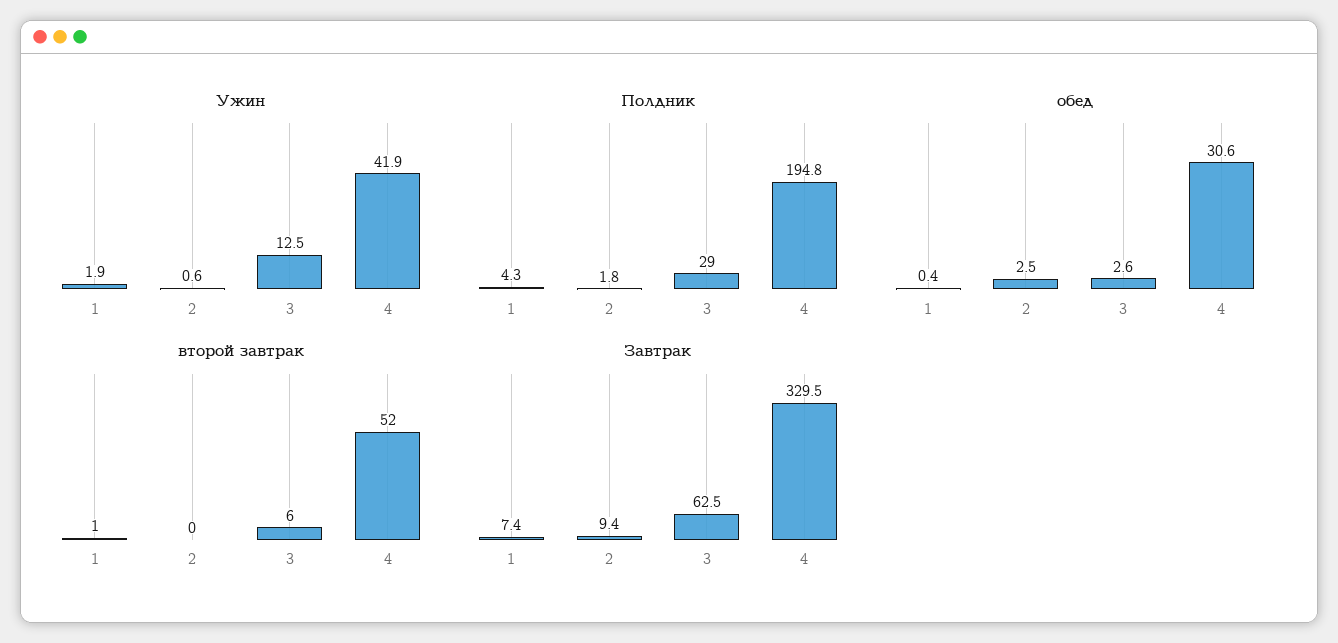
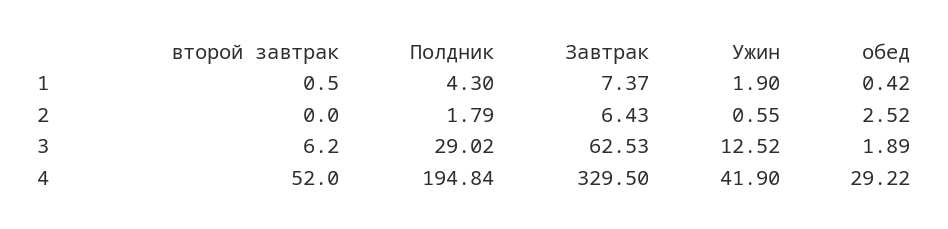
  {
    "Ужин": {
      "1": 1.9,
      "2": 0.55,
      "3": 12.52,
      "4": 41.9
    },
    "Полдник": {
      "1": 4.3,
      "2": 1.79,
      "3": 29.02,
      "4": 194.84
    },
    "обед": {
      "1": 0.42,
      "2": 2.52,
-     "3": 2.6,
+     "3": 1.89,
-     "4": 30.6
+     "4": 29.22
    },
    "второй завтрак": {
      "1": 0.5,
      "2": 0,
      "3": 6.2,
      "4": 52
    },
    "Завтрак": {
      "1": 7.37,
-     "2": 9.4,
+     "2": 6.43,
      "3": 62.53,
      "4": 329.5
    }
  }

